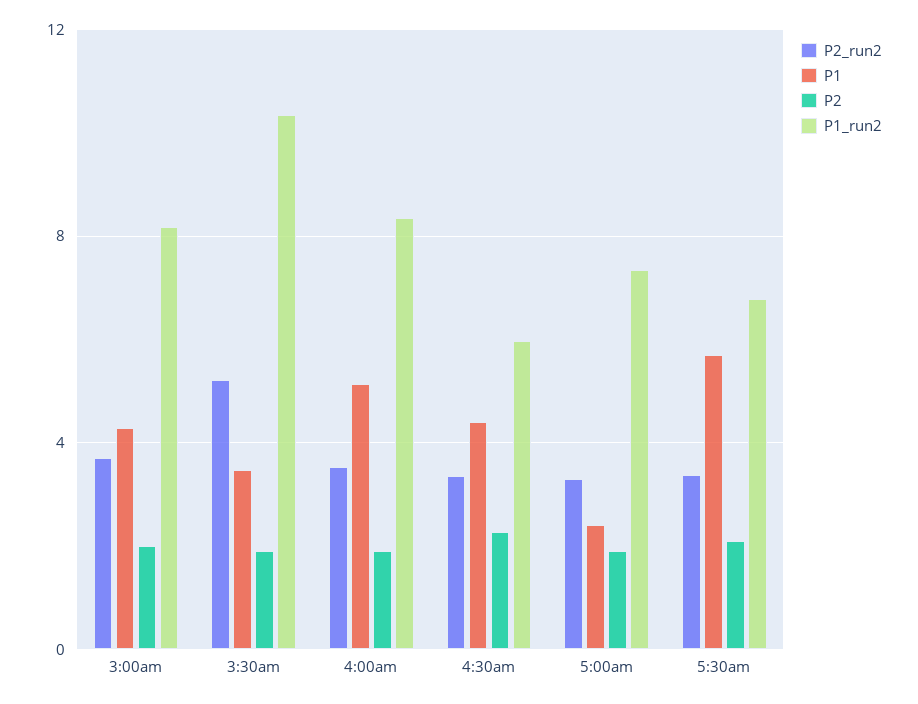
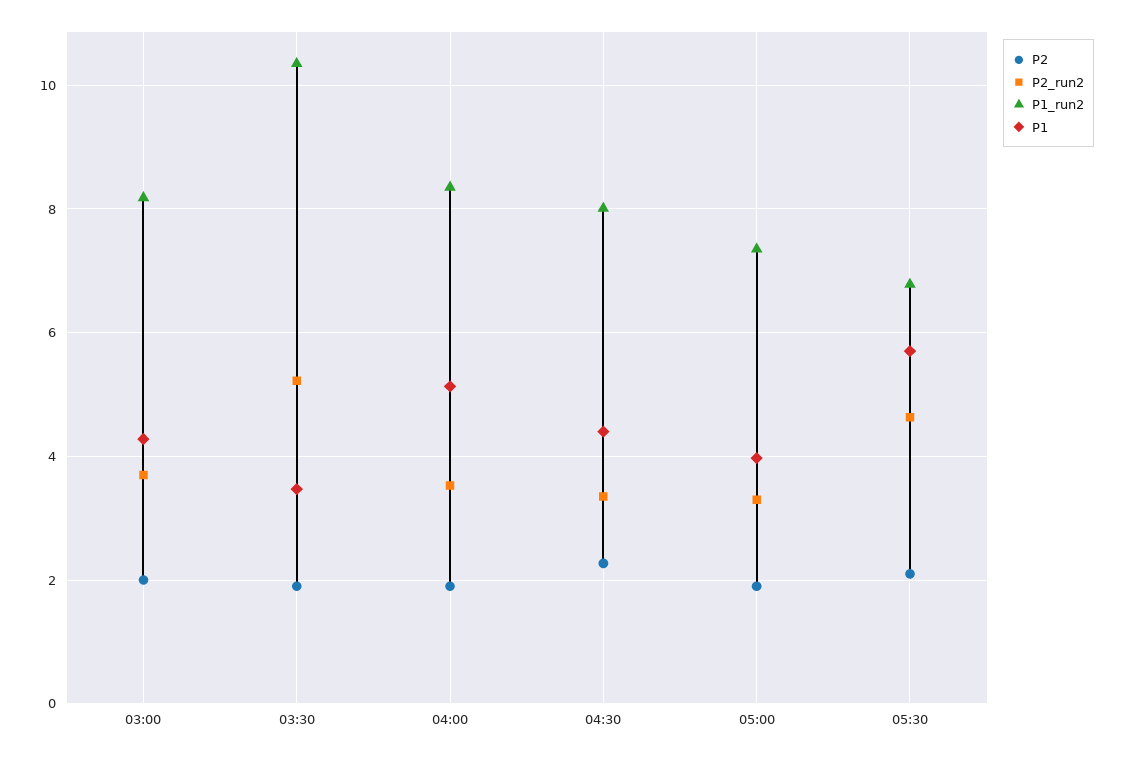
  {
    "P2_run2": {
      "3:00am": 3.8,
      "3:30am": 5.2,
      "4:00am": 3.6,
      "4:30am": 3.4,
      "5:00am": 3.4,
-     "5:30am": 3.5
+     "5:30am": 4.6
    },
    "P1": {
      "3:00am": 4.2,
      "3:30am": 3.4,
      "4:00am": 5.2,
      "4:30am": 4.4,
-     "5:00am": 2.5,
+     "5:00am": 4,
      "5:30am": 5.8
    },
    "P2": {
      "3:00am": 2,
      "3:30am": 2,
      "4:00am": 2,
      "4:30am": 2.2,
      "5:00am": 2,
      "5:30am": 2.2
    },
    "P1_run2": {
      "3:00am": 8.2,
      "3:30am": 10.4,
      "4:00am": 8.4,
-     "4:30am": 6,
+     "4:30am": 8,
      "5:00am": 7.4,
      "5:30am": 6.8
    }
  }

